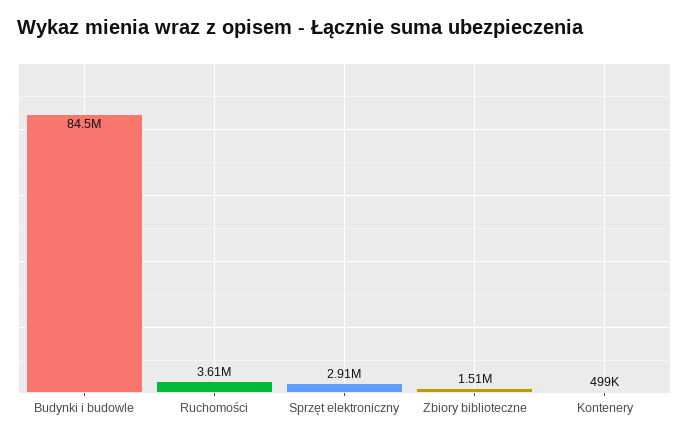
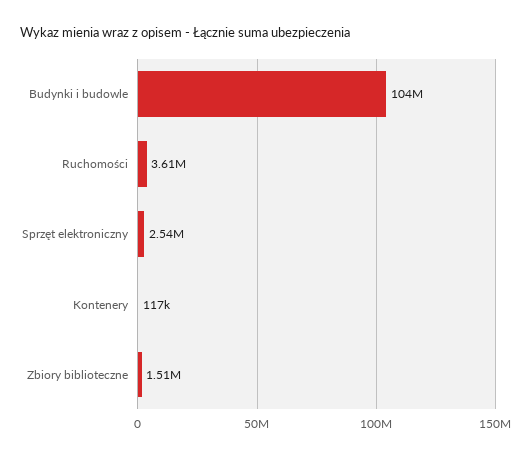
  {
-   "Budynki i budowle": 84500000,
+   "Budynki i budowle": 104000000,
    "Ruchomości": 3610000,
-   "Sprzęt elektroniczny": 2910000,
+   "Sprzęt elektroniczny": 2540000,
    "Zbiory biblioteczne": 1510000,
-   "Kontenery": 499000
+   "Kontenery": 117000
  }

